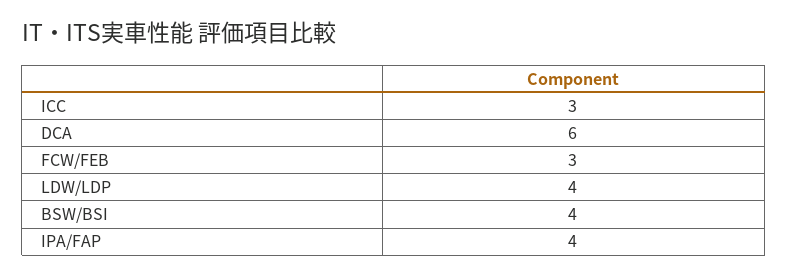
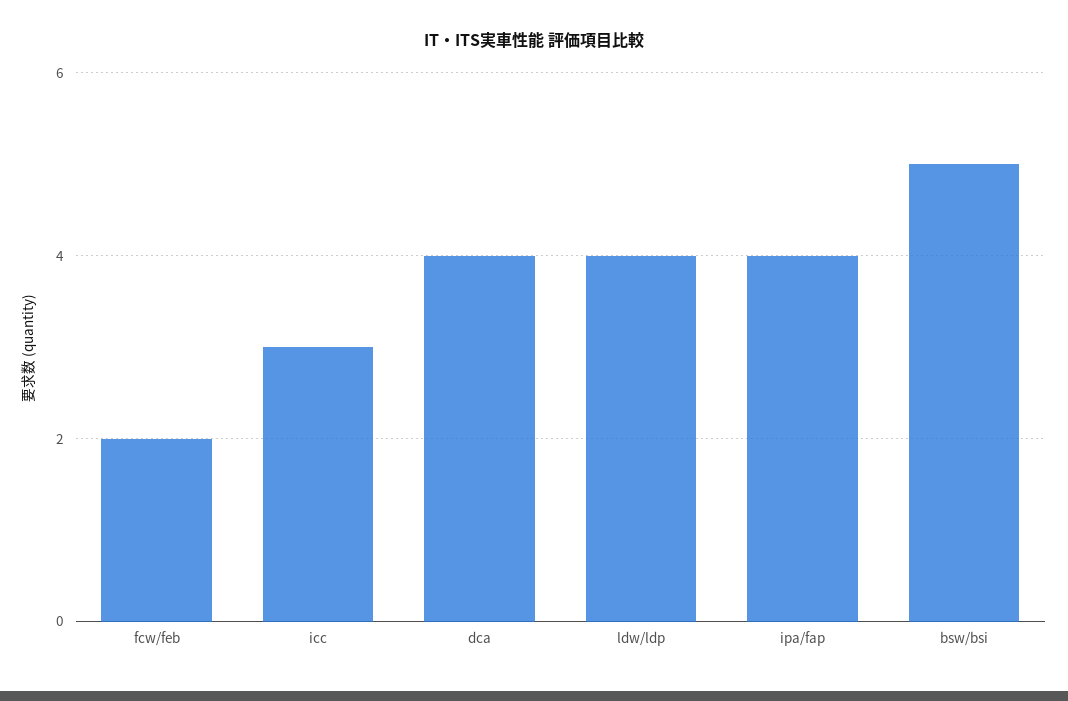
  {
    "ICC": 3,
-   "DCA": 6,
+   "DCA": 4,
-   "FCW/FEB": 3,
+   "FCW/FEB": 2,
    "LDW/LDP": 4,
-   "BSW/BSI": 4,
+   "BSW/BSI": 5,
    "IPA/FAP": 4
  }

